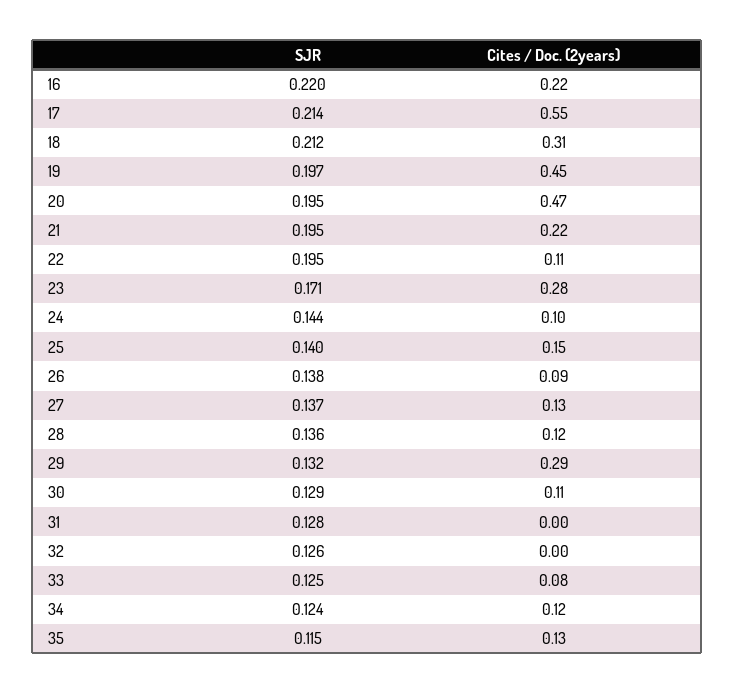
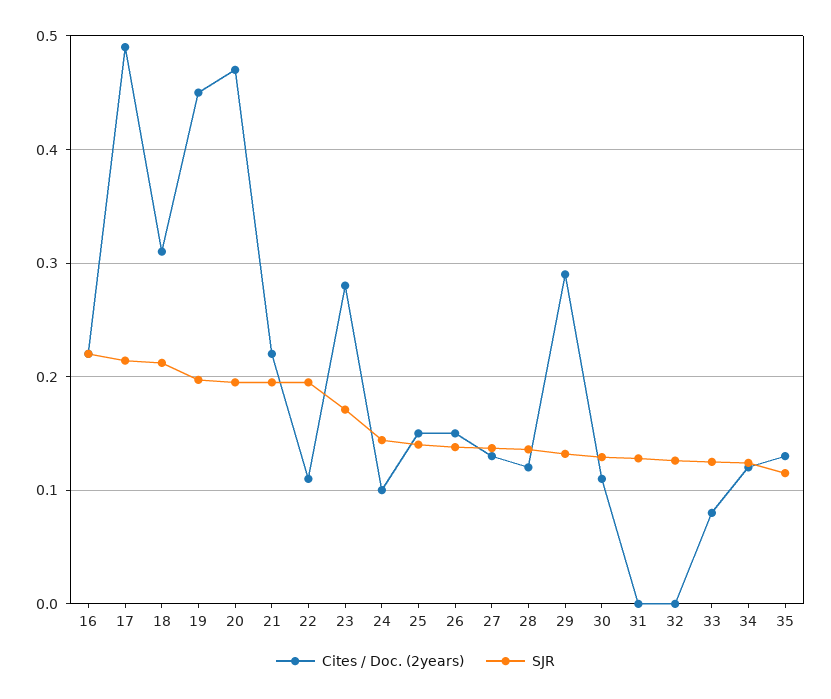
  {
    "SJR": {
      "16": 0.22,
      "17": 0.214,
      "18": 0.212,
      "19": 0.197,
      "20": 0.195,
      "21": 0.195,
      "22": 0.195,
      "23": 0.171,
      "24": 0.144,
      "25": 0.14,
      "26": 0.138,
      "27": 0.137,
      "28": 0.136,
      "29": 0.132,
      "30": 0.129,
      "31": 0.128,
      "32": 0.126,
      "33": 0.125,
      "34": 0.124,
      "35": 0.115
    },
    "Cites / Doc. (2years)": {
      "16": 0.22,
-     "17": 0.55,
+     "17": 0.49,
      "18": 0.31,
      "19": 0.45,
      "20": 0.47,
      "21": 0.22,
      "22": 0.11,
      "23": 0.28,
      "24": 0.1,
      "25": 0.15,
-     "26": 0.09,
+     "26": 0.15,
      "27": 0.13,
      "28": 0.12,
      "29": 0.29,
      "30": 0.11,
      "31": 0,
      "32": 0,
      "33": 0.08,
      "34": 0.12,
      "35": 0.13
    }
  }

